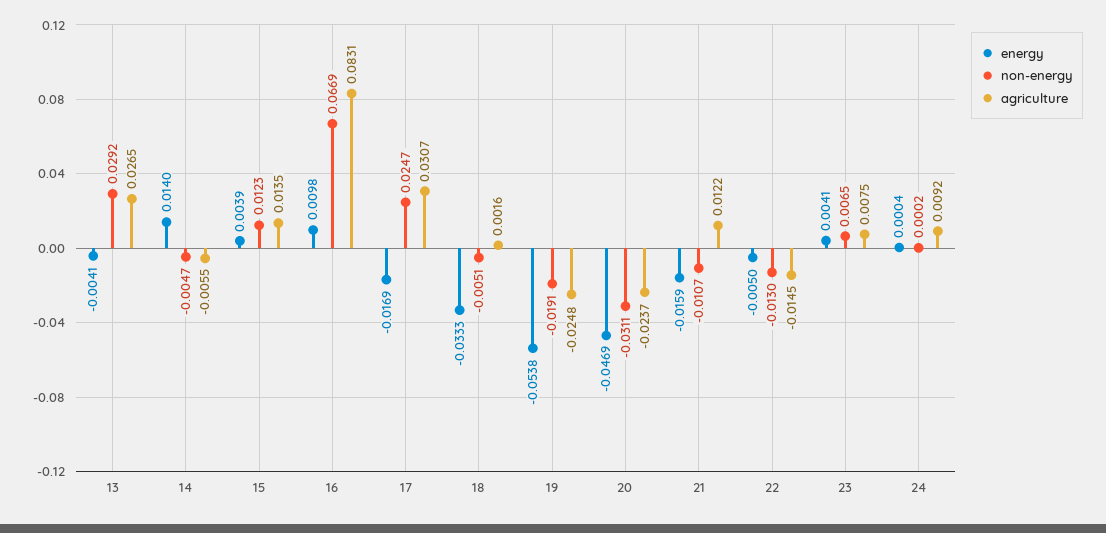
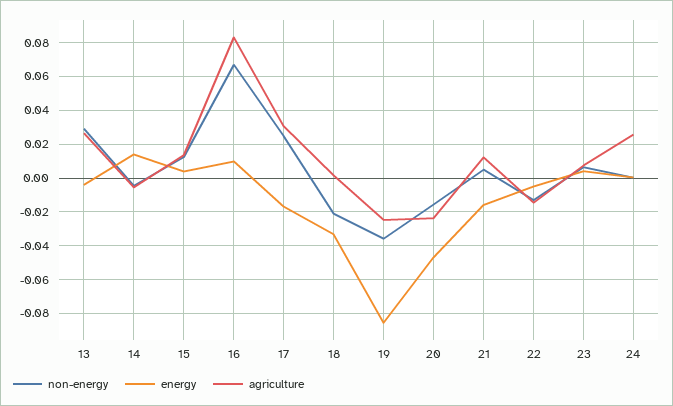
  {
    "energy": {
      "13": -0.0041,
      "14": 0.014,
      "15": 0.0039,
      "16": 0.0098,
      "17": -0.0169,
      "18": -0.0333,
-     "19": -0.0538,
+     "19": -0.085,
      "20": -0.0469,
      "21": -0.0159,
      "22": -0.005,
      "23": 0.0041,
      "24": 0.0004
    },
    "non-energy": {
      "13": 0.0292,
      "14": -0.0047,
      "15": 0.0123,
      "16": 0.0669,
      "17": 0.0247,
-     "18": -0.0051,
+     "18": -0.02,
-     "19": -0.0191,
+     "19": -0.035,
-     "20": -0.0311,
+     "20": -0.015,
-     "21": -0.0107,
+     "21": 0.005,
      "22": -0.013,
      "23": 0.0065,
      "24": 0.0002
    },
    "agriculture": {
      "13": 0.0265,
      "14": -0.0055,
      "15": 0.0135,
      "16": 0.0831,
      "17": 0.0307,
      "18": 0.0016,
      "19": -0.0248,
      "20": -0.0237,
      "21": 0.0122,
      "22": -0.0145,
      "23": 0.0075,
-     "24": 0.0092
+     "24": 0.025
    }
  }

